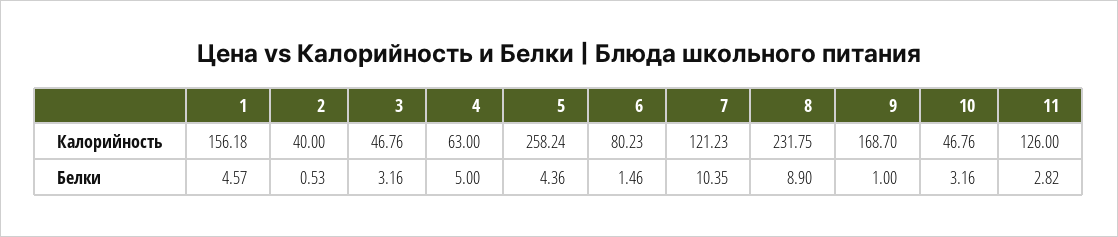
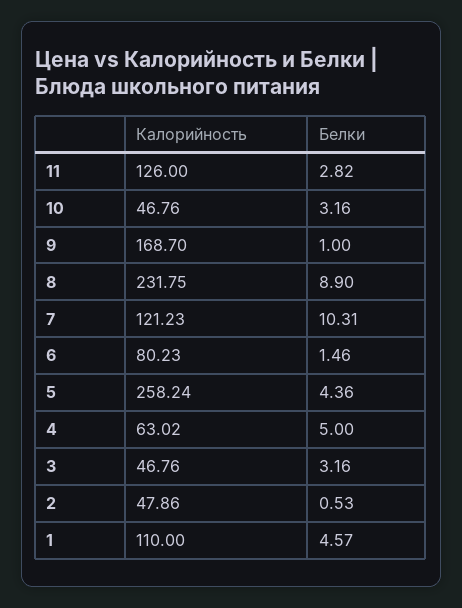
  {
    "1": {
-     "Калорийность": 156.18,
+     "Калорийность": 110,
      "Белки": 4.57
    },
    "2": {
-     "Калорийность": 40,
+     "Калорийность": 47.86,
      "Белки": 0.53
    },
    "3": {
      "Калорийность": 46.76,
      "Белки": 3.16
    },
    "4": {
-     "Калорийность": 63,
+     "Калорийность": 63.02,
      "Белки": 5
    },
    "5": {
      "Калорийность": 258.24,
      "Белки": 4.36
    },
    "6": {
      "Калорийность": 80.23,
      "Белки": 1.46
    },
    "7": {
      "Калорийность": 121.23,
-     "Белки": 10.35
+     "Белки": 10.31
    },
    "8": {
      "Калорийность": 231.75,
      "Белки": 8.9
    },
    "9": {
      "Калорийность": 168.7,
      "Белки": 1
    },
    "10": {
      "Калорийность": 46.76,
      "Белки": 3.16
    },
    "11": {
      "Калорийность": 126,
      "Белки": 2.82
    }
  }

